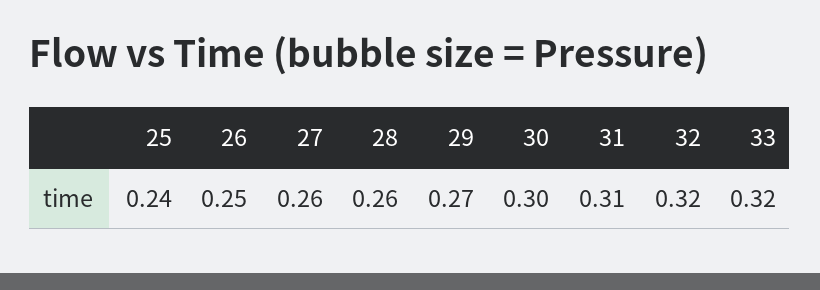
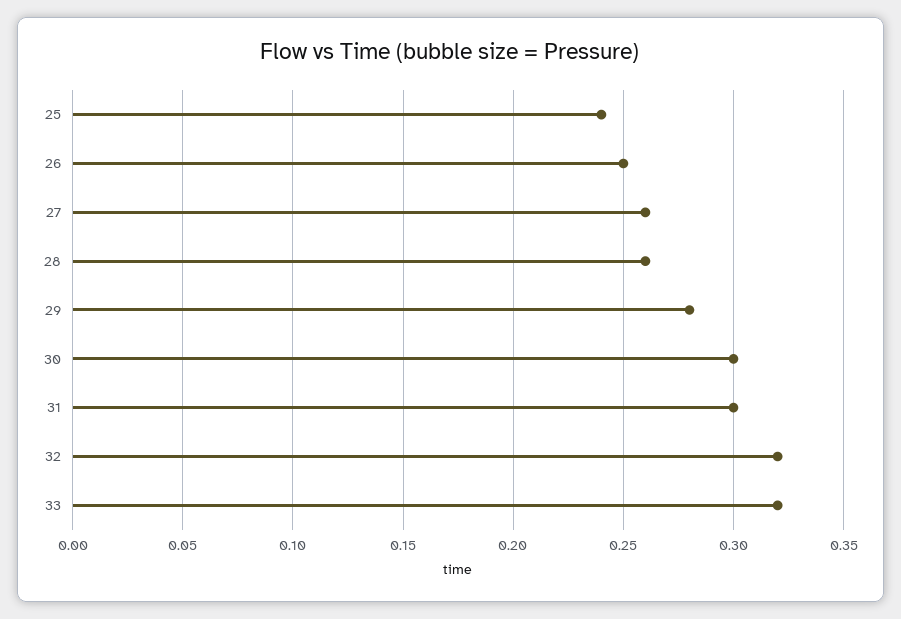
  {
    "25": 0.24,
    "26": 0.25,
    "27": 0.26,
    "28": 0.26,
-   "29": 0.27,
+   "29": 0.28,
    "30": 0.3,
-   "31": 0.31,
+   "31": 0.3,
    "32": 0.32,
    "33": 0.32
  }

